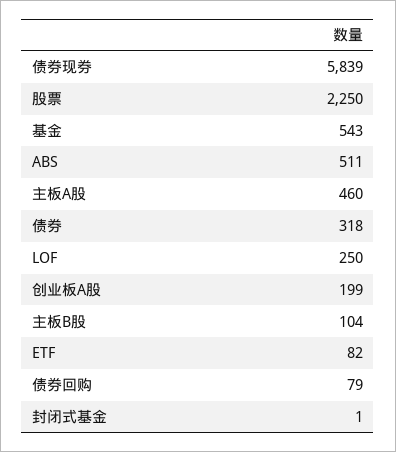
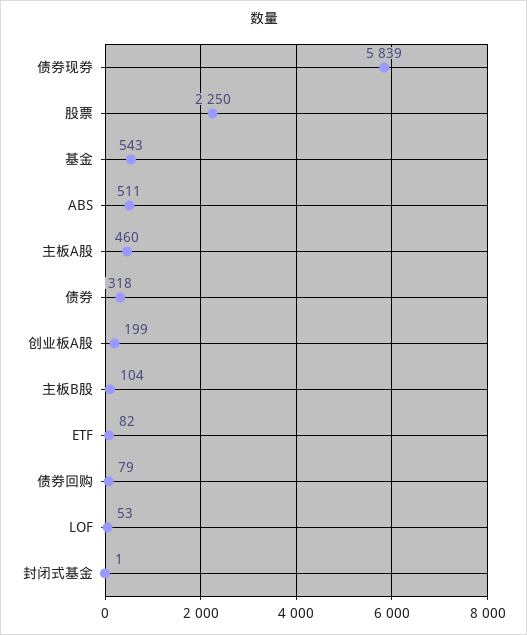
  {
    "债券现券": 5839,
    "股票": 2250,
    "基金": 543,
    "ABS": 511,
    "主板A股": 460,
    "债券": 318,
-   "LOF": 250,
+   "LOF": 53,
    "创业板A股": 199,
    "主板B股": 104,
    "ETF": 82,
    "债券回购": 79,
    "封闭式基金": 1
  }

